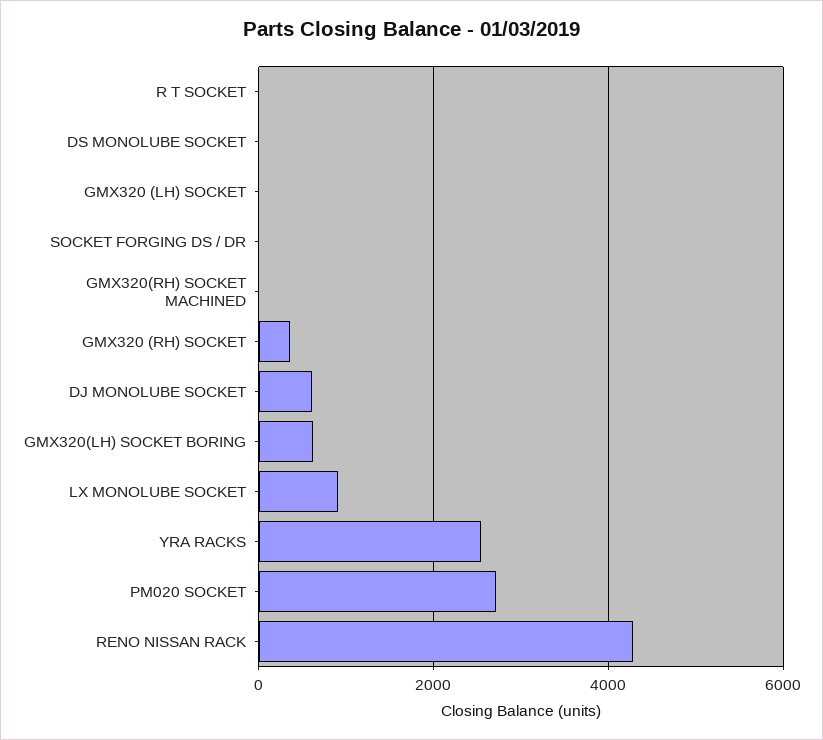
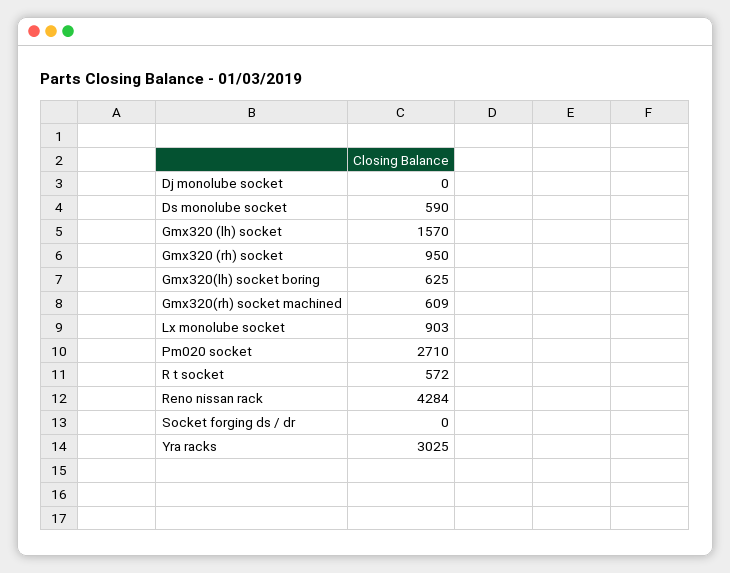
  {
-   "R T SOCKET": 0,
+   "R T SOCKET": 572,
-   "DS MONOLUBE SOCKET": 0,
+   "DS MONOLUBE SOCKET": 590,
-   "GMX320 (LH) SOCKET": 0,
+   "GMX320 (LH) SOCKET": 1570,
    "SOCKET FORGING DS / DR": 0,
-   "GMX320(RH) SOCKET MACHINED": 0,
+   "GMX320(RH) SOCKET MACHINED": 609,
-   "GMX320 (RH) SOCKET": 400,
+   "GMX320 (RH) SOCKET": 950,
-   "DJ MONOLUBE SOCKET": 600,
+   "DJ MONOLUBE SOCKET": 0,
    "GMX320(LH) SOCKET BORING": 625,
    "LX MONOLUBE SOCKET": 903,
-   "YRA RACKS": 2600,
+   "YRA RACKS": 3025,
    "PM020 SOCKET": 2710,
    "RENO NISSAN RACK": 4284
  }

